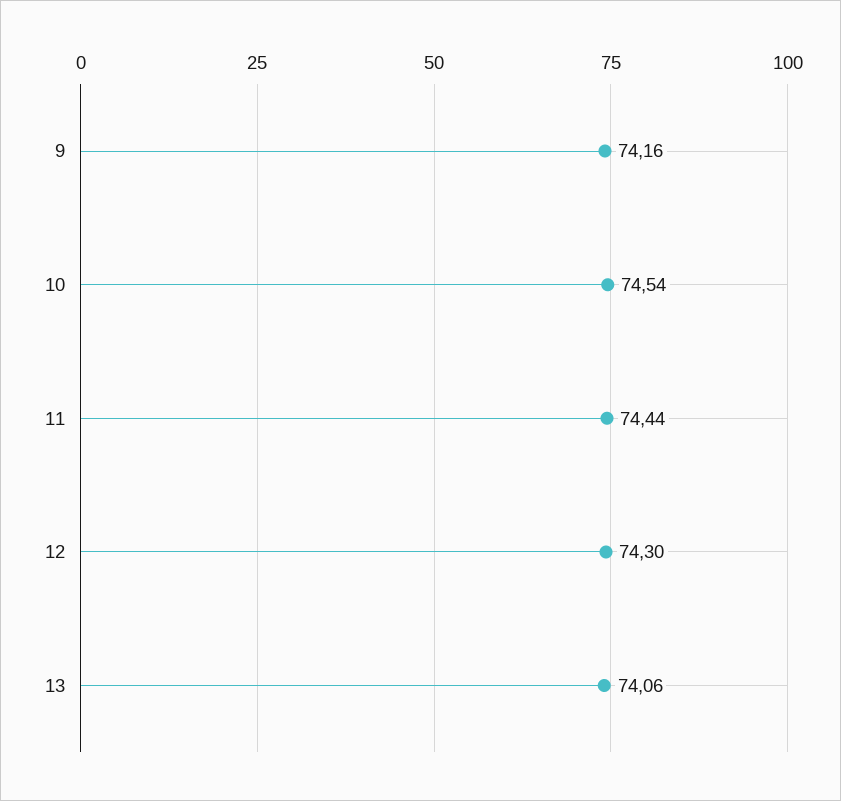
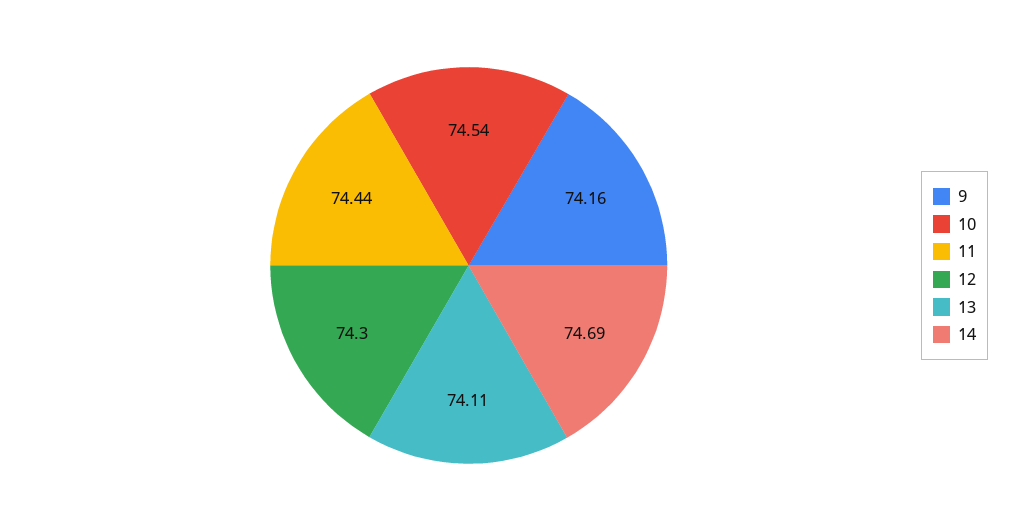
  {
    "9": 74.16,
    "10": 74.54,
    "11": 74.44,
    "12": 74.3,
-   "13": 74.06
+   "13": 74.11,
+   "14": 74.69
  }

